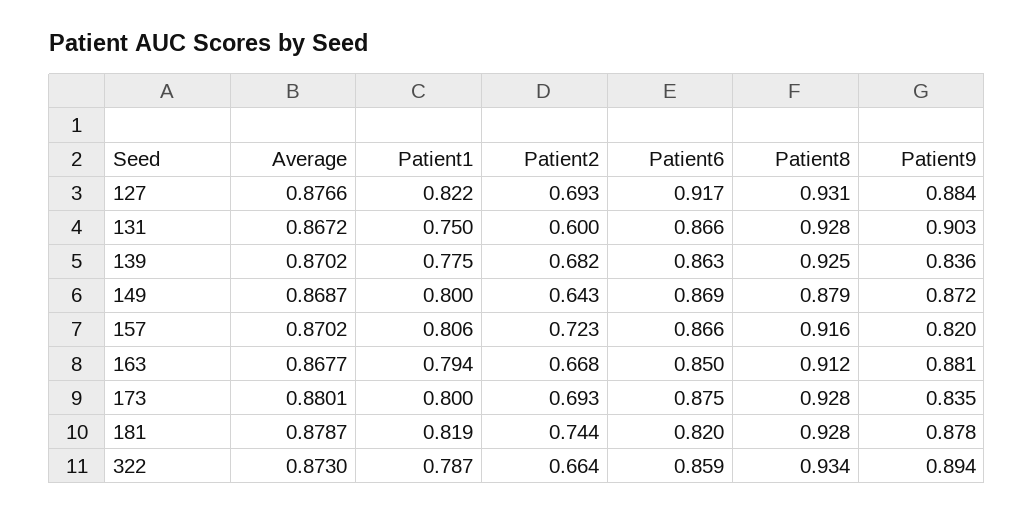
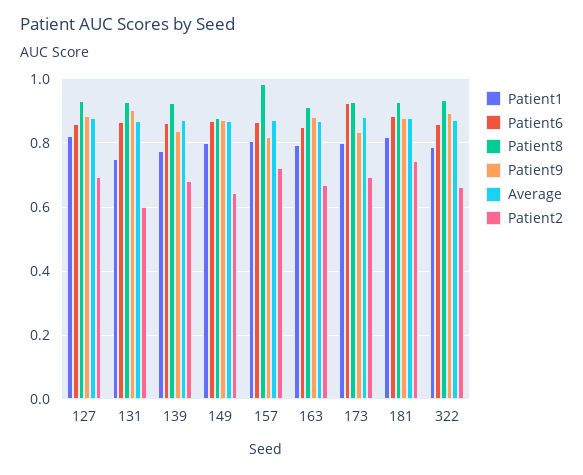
  {
    "Average": {
      "127": 0.8766,
      "131": 0.8672,
      "139": 0.8702,
      "149": 0.8687,
      "157": 0.8702,
      "163": 0.8677,
      "173": 0.8801,
      "181": 0.8787,
      "322": 0.873
    },
    "Patient1": {
      "127": 0.822,
      "131": 0.75,
      "139": 0.775,
      "149": 0.8,
      "157": 0.806,
      "163": 0.794,
      "173": 0.8,
      "181": 0.819,
      "322": 0.787
    },
    "Patient2": {
      "127": 0.693,
      "131": 0.6,
      "139": 0.682,
      "149": 0.643,
      "157": 0.723,
      "163": 0.668,
      "173": 0.693,
      "181": 0.744,
      "322": 0.664
    },
    "Patient6": {
-     "127": 0.917,
+     "127": 0.86,
      "131": 0.866,
      "139": 0.863,
      "149": 0.869,
      "157": 0.866,
      "163": 0.85,
-     "173": 0.875,
+     "173": 0.92,
-     "181": 0.82,
+     "181": 0.88,
      "322": 0.859
    },
    "Patient8": {
      "127": 0.931,
      "131": 0.928,
      "139": 0.925,
      "149": 0.879,
-     "157": 0.916,
+     "157": 0.98,
      "163": 0.912,
      "173": 0.928,
      "181": 0.928,
      "322": 0.934
    },
    "Patient9": {
      "127": 0.884,
      "131": 0.903,
      "139": 0.836,
      "149": 0.872,
      "157": 0.82,
      "163": 0.881,
      "173": 0.835,
      "181": 0.878,
      "322": 0.894
    }
  }

